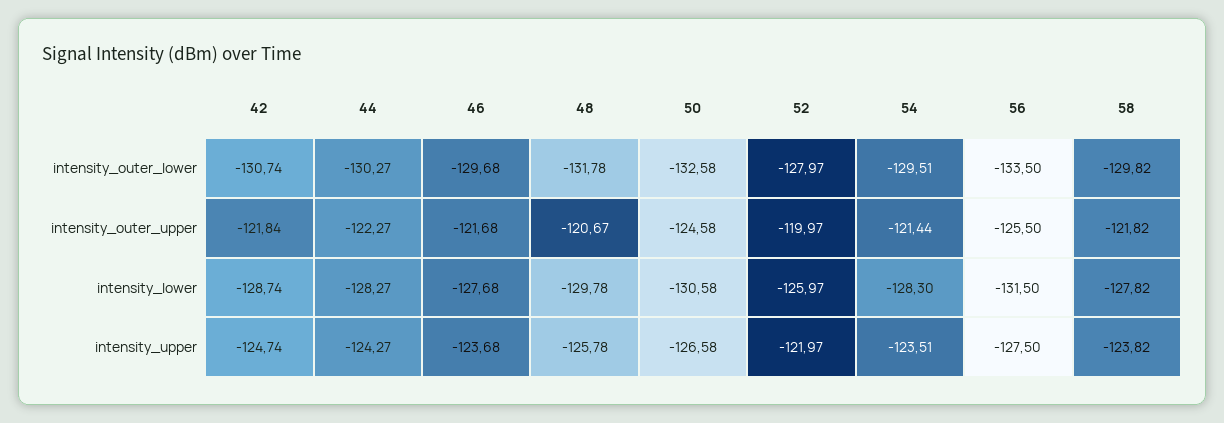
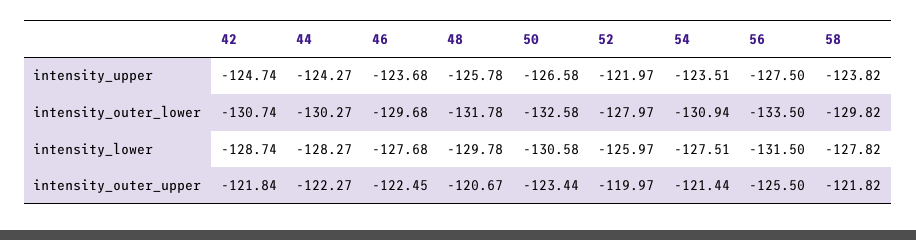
  {
    "42": {
      "intensity_outer_lower": -130.74,
      "intensity_outer_upper": -121.84,
      "intensity_lower": -128.74,
      "intensity_upper": -124.74
    },
    "44": {
      "intensity_outer_lower": -130.27,
      "intensity_outer_upper": -122.27,
      "intensity_lower": -128.27,
      "intensity_upper": -124.27
    },
    "46": {
      "intensity_outer_lower": -129.68,
-     "intensity_outer_upper": -121.68,
+     "intensity_outer_upper": -122.45,
      "intensity_lower": -127.68,
      "intensity_upper": -123.68
    },
    "48": {
      "intensity_outer_lower": -131.78,
      "intensity_outer_upper": -120.67,
      "intensity_lower": -129.78,
      "intensity_upper": -125.78
    },
    "50": {
      "intensity_outer_lower": -132.58,
-     "intensity_outer_upper": -124.58,
+     "intensity_outer_upper": -123.44,
      "intensity_lower": -130.58,
      "intensity_upper": -126.58
    },
    "52": {
      "intensity_outer_lower": -127.97,
      "intensity_outer_upper": -119.97,
      "intensity_lower": -125.97,
      "intensity_upper": -121.97
    },
    "54": {
-     "intensity_outer_lower": -129.51,
+     "intensity_outer_lower": -130.94,
      "intensity_outer_upper": -121.44,
-     "intensity_lower": -128.3,
+     "intensity_lower": -127.51,
      "intensity_upper": -123.51
    },
    "56": {
      "intensity_outer_lower": -133.5,
      "intensity_outer_upper": -125.5,
      "intensity_lower": -131.5,
      "intensity_upper": -127.5
    },
    "58": {
      "intensity_outer_lower": -129.82,
      "intensity_outer_upper": -121.82,
      "intensity_lower": -127.82,
      "intensity_upper": -123.82
    }
  }

